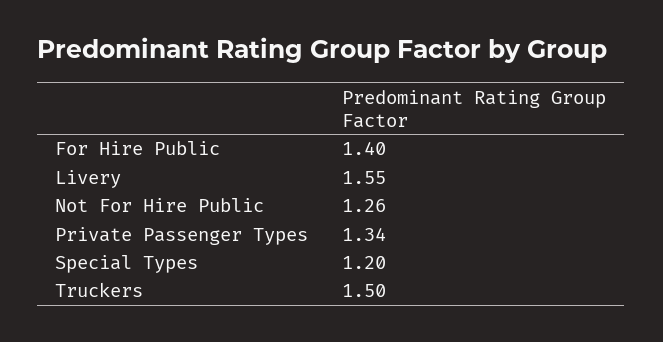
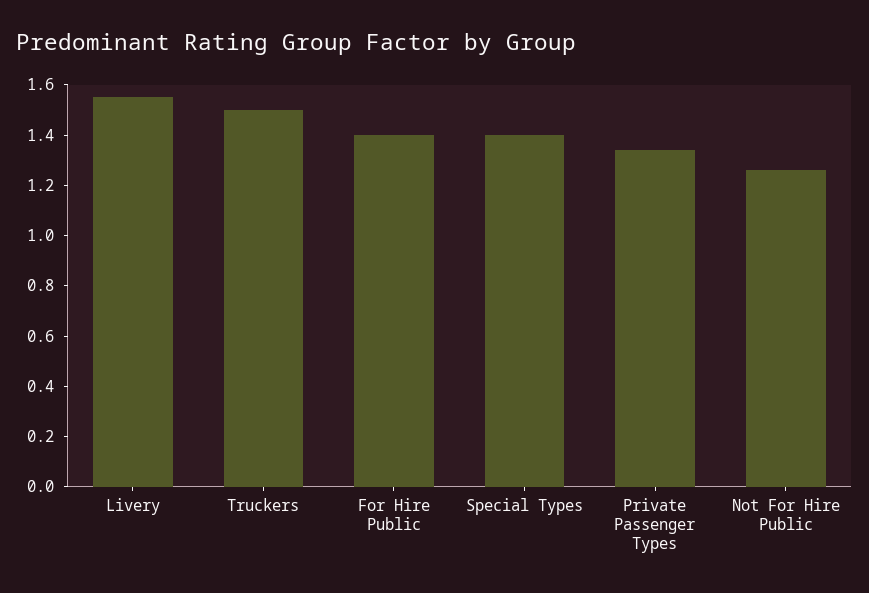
  {
    "For Hire Public": 1.4,
    "Livery": 1.55,
    "Not For Hire Public": 1.26,
    "Private Passenger Types": 1.34,
-   "Special Types": 1.2,
+   "Special Types": 1.4,
    "Truckers": 1.5
  }

